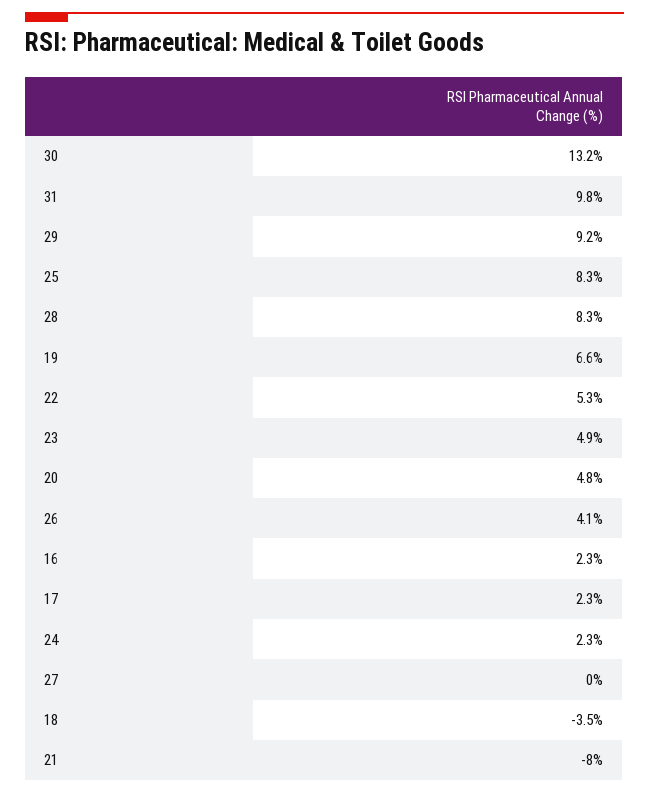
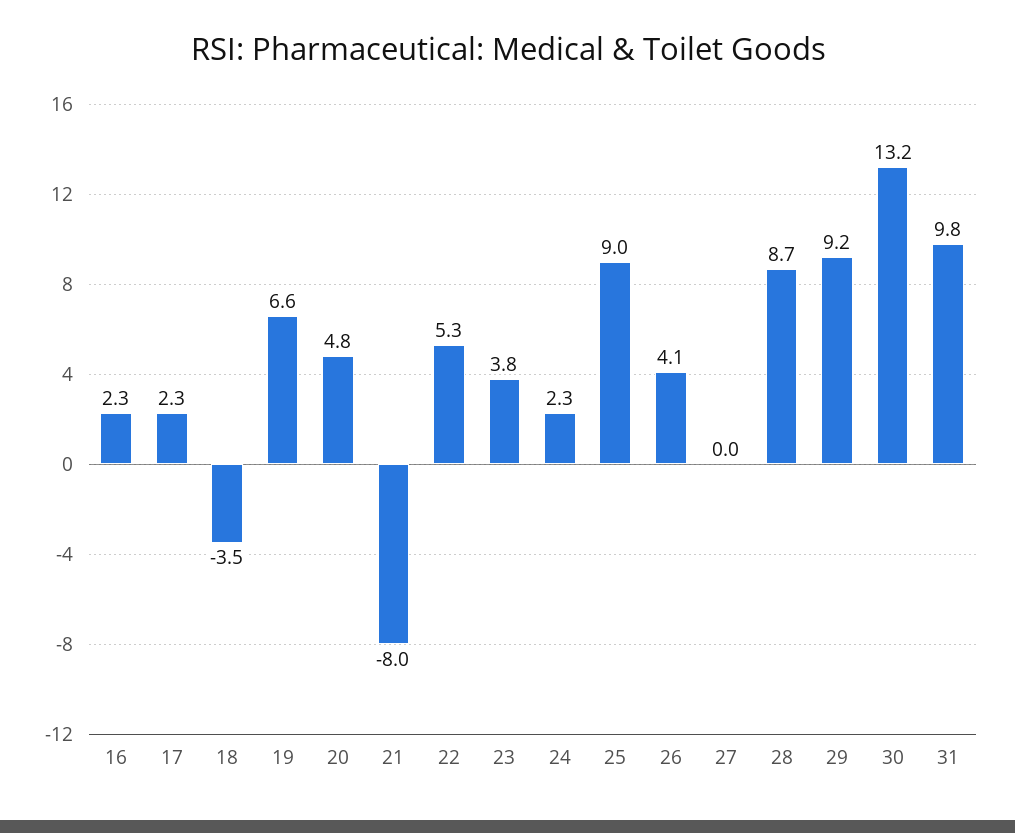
  {
    "30": 13.2,
    "31": 9.8,
    "29": 9.2,
-   "25": 8.3,
+   "25": 9,
-   "28": 8.3,
+   "28": 8.7,
    "19": 6.6,
    "22": 5.3,
-   "23": 4.9,
+   "23": 3.8,
    "20": 4.8,
    "26": 4.1,
    "16": 2.3,
    "17": 2.3,
    "24": 2.3,
    "27": 0,
    "18": -3.5,
    "21": -8
  }

